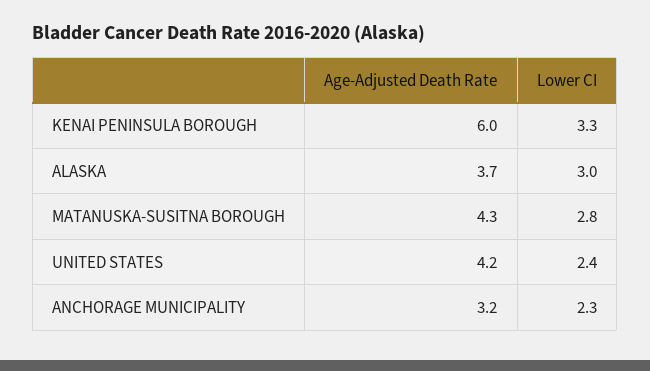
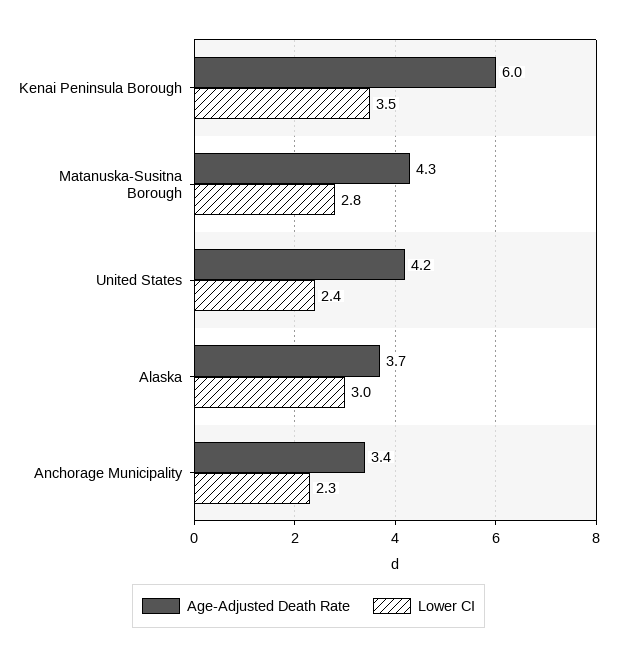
  {
    "Age-Adjusted Death Rate": {
      "KENAI PENINSULA BOROUGH": 6,
      "ALASKA": 3.7,
      "MATANUSKA-SUSITNA BOROUGH": 4.3,
      "UNITED STATES": 4.2,
-     "ANCHORAGE MUNICIPALITY": 3.2
+     "ANCHORAGE MUNICIPALITY": 3.4
    },
    "Lower CI": {
-     "KENAI PENINSULA BOROUGH": 3.3,
+     "KENAI PENINSULA BOROUGH": 3.5,
      "ALASKA": 3,
      "MATANUSKA-SUSITNA BOROUGH": 2.8,
      "UNITED STATES": 2.4,
      "ANCHORAGE MUNICIPALITY": 2.3
    }
  }

